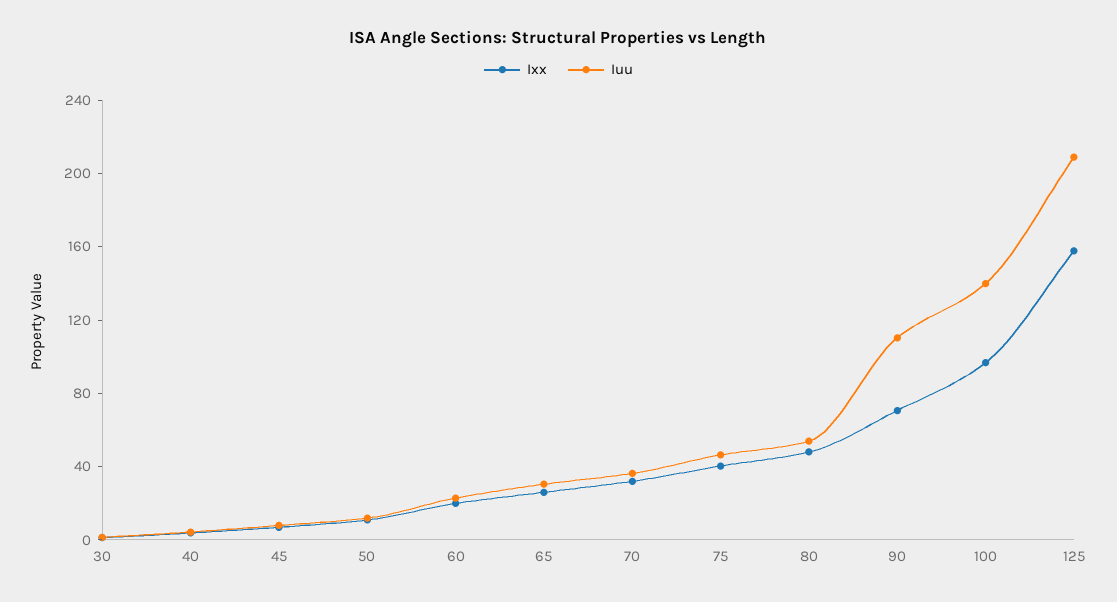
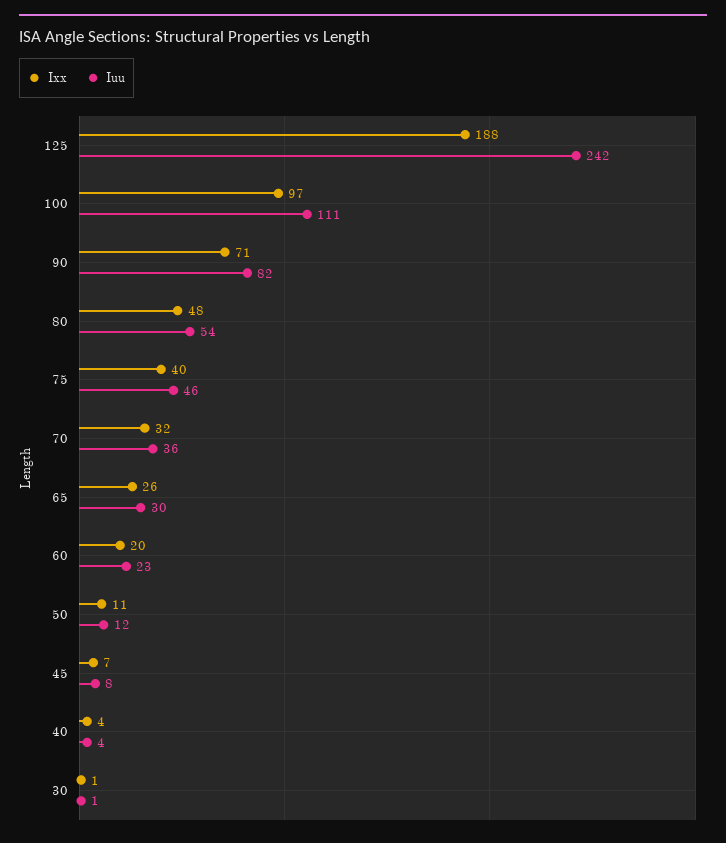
  {
    "Ixx": {
      "30": 1,
      "40": 4,
      "45": 7,
      "50": 11,
      "60": 20,
      "65": 26,
      "70": 32,
      "75": 40,
      "80": 48,
      "90": 71,
      "100": 97,
-     "125": 160
+     "125": 188
    },
    "Iuu": {
      "30": 1,
      "40": 4,
      "45": 8,
      "50": 12,
      "60": 23,
      "65": 30,
      "70": 36,
      "75": 46,
      "80": 54,
-     "90": 110,
+     "90": 82,
-     "100": 140,
+     "100": 111,
-     "125": 210
+     "125": 242
    }
  }

